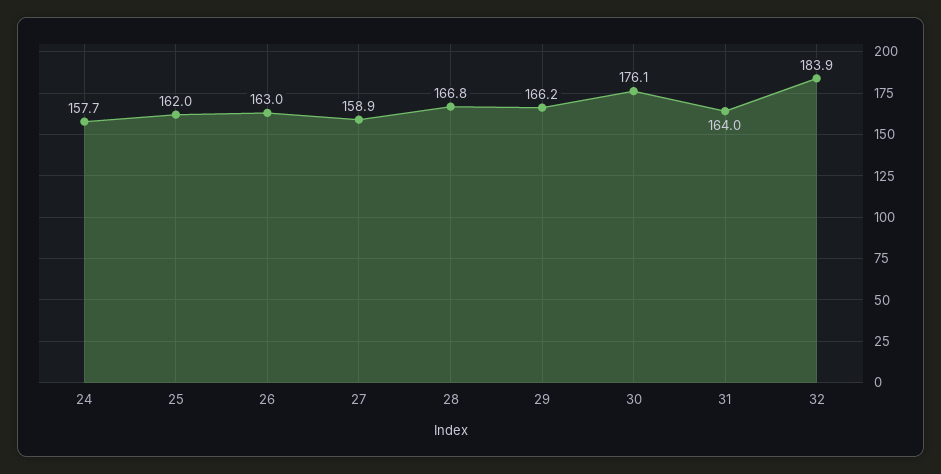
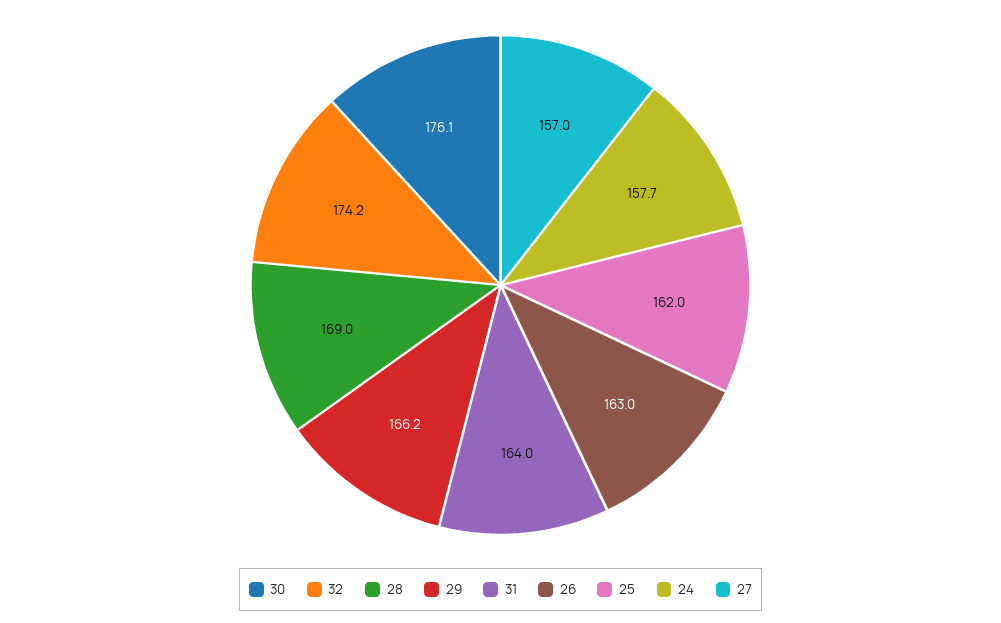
  {
    "24": 157.7,
    "25": 162,
    "26": 163,
-   "27": 158.9,
+   "27": 157,
-   "28": 166.8,
+   "28": 169,
    "29": 166.2,
    "30": 176.1,
    "31": 164,
-   "32": 183.9
+   "32": 174.2
  }

